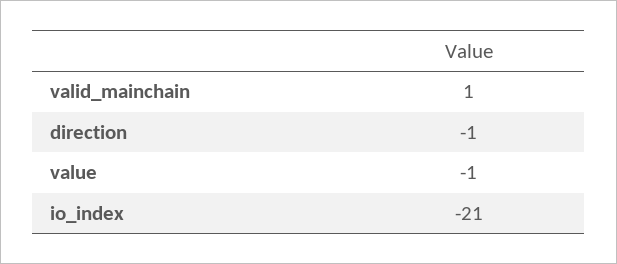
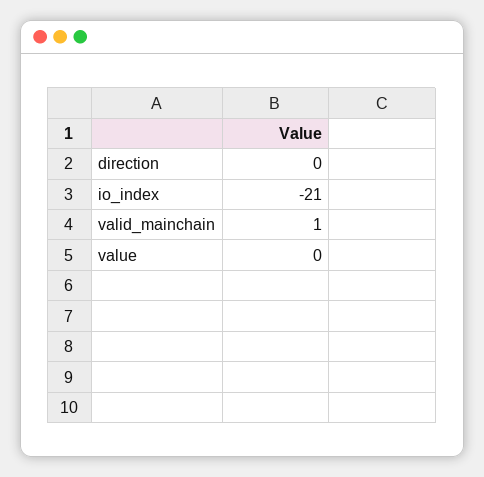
  {
    "valid_mainchain": 1,
-   "direction": -1,
+   "direction": 0,
-   "value": -1,
+   "value": 0,
    "io_index": -21
  }

